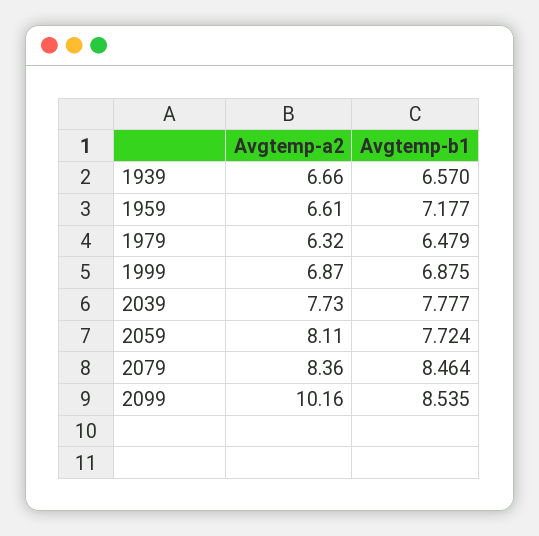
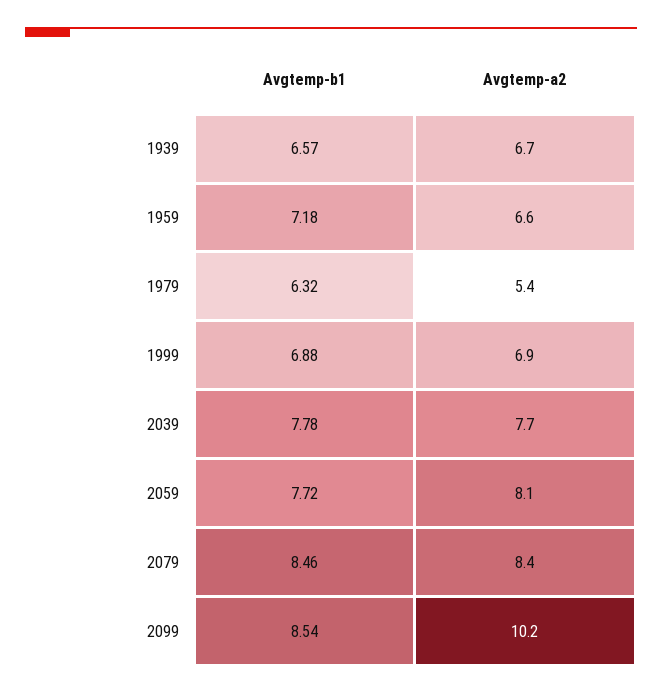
  {
    "Avgtemp-a2": {
      "1939": 6.66,
      "1959": 6.61,
-     "1979": 6.32,
+     "1979": 5.4,
      "1999": 6.87,
      "2039": 7.73,
      "2059": 8.11,
      "2079": 8.36,
      "2099": 10.16
    },
    "Avgtemp-b1": {
      "1939": 6.57,
      "1959": 7.177,
-     "1979": 6.479,
+     "1979": 6.32,
      "1999": 6.875,
      "2039": 7.777,
      "2059": 7.724,
      "2079": 8.464,
      "2099": 8.535
    }
  }

